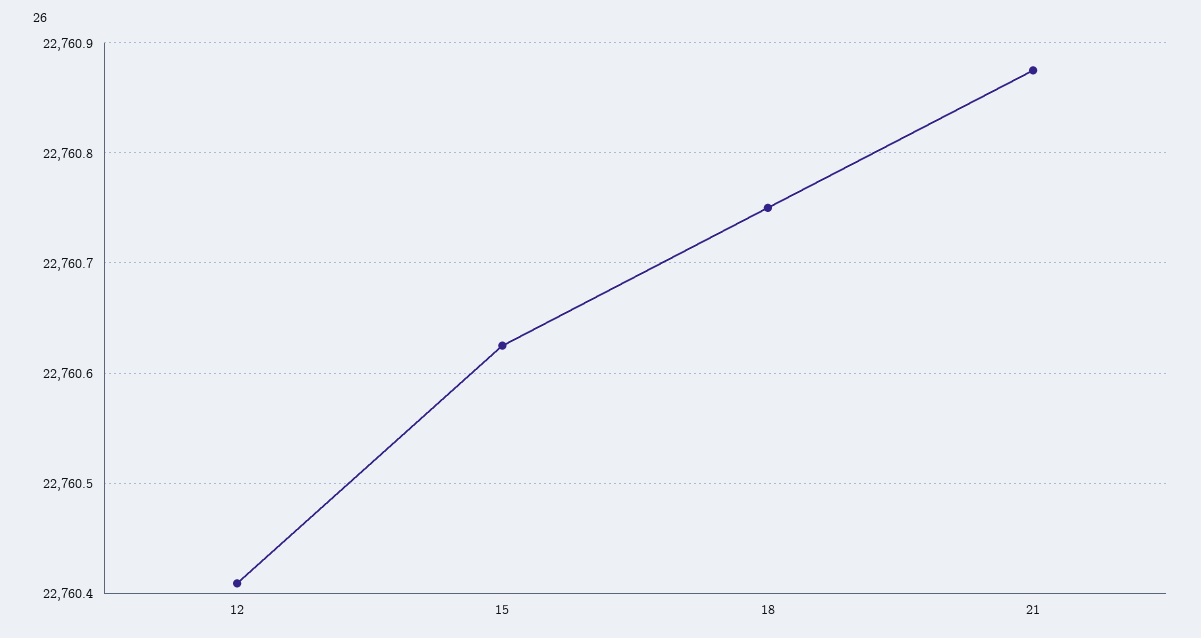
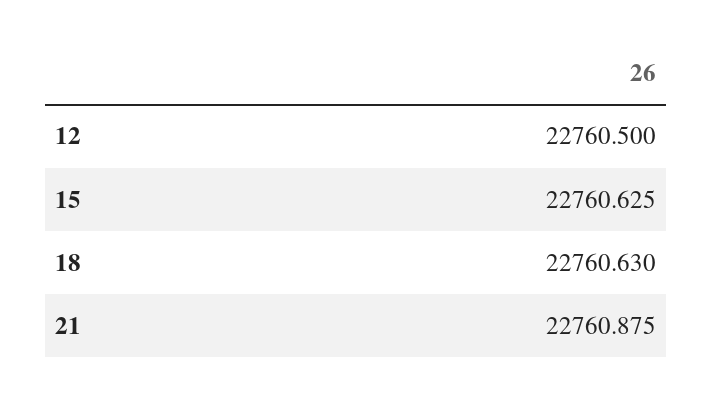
  {
-   "12": 22760.41,
+   "12": 22760.5,
    "15": 22760.625,
-   "18": 22760.75,
+   "18": 22760.63,
    "21": 22760.875
  }

